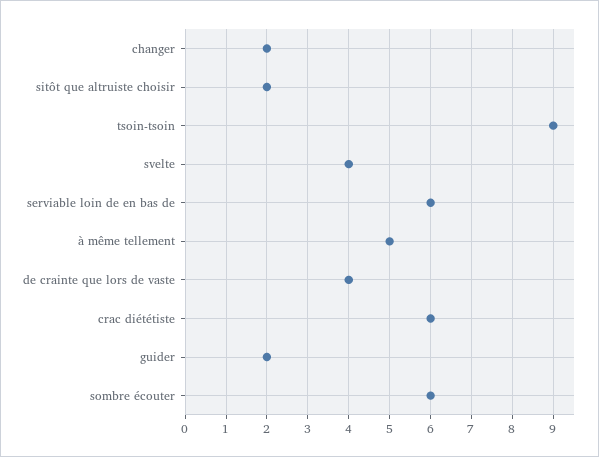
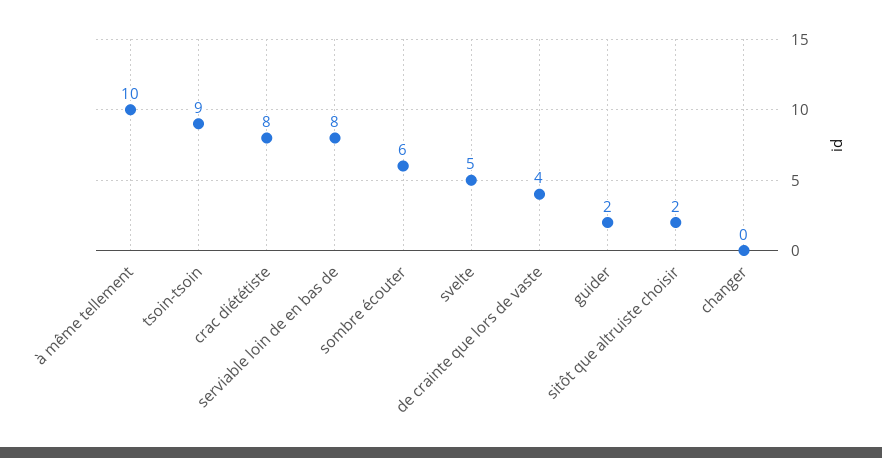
  {
-   "changer": 2,
+   "changer": 0,
    "sitôt que altruiste choisir": 2,
    "tsoin-tsoin": 9,
-   "svelte": 4,
+   "svelte": 5,
-   "serviable loin de en bas de": 6,
+   "serviable loin de en bas de": 8,
-   "à même tellement": 5,
+   "à même tellement": 10,
    "de crainte que lors de vaste": 4,
-   "crac diététiste": 6,
+   "crac diététiste": 8,
    "guider": 2,
    "sombre écouter": 6
  }

